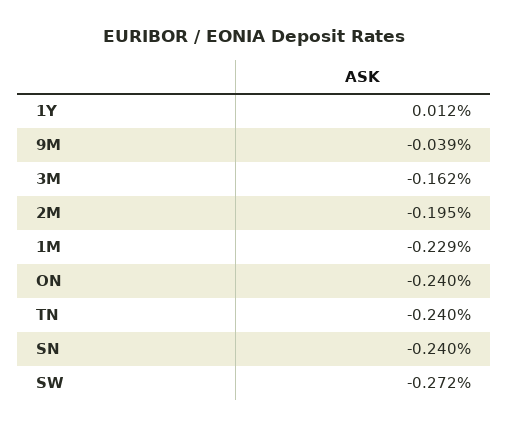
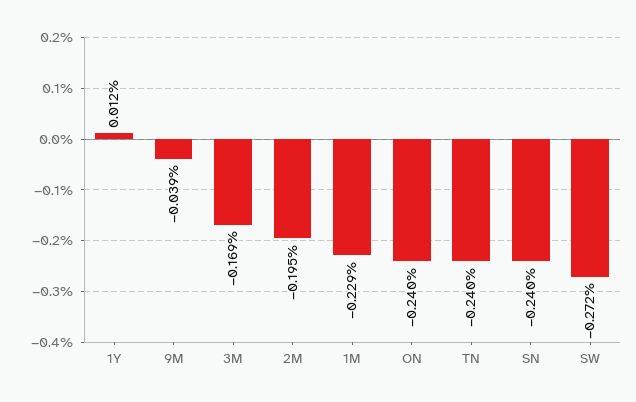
  {
    "1Y": 0.012,
    "9M": -0.039,
-   "3M": -0.162,
+   "3M": -0.169,
    "2M": -0.195,
    "1M": -0.229,
    "ON": -0.24,
    "TN": -0.24,
    "SN": -0.24,
    "SW": -0.272
  }

